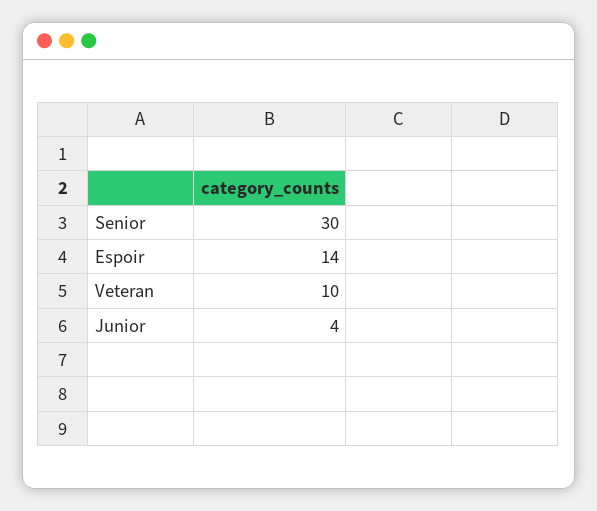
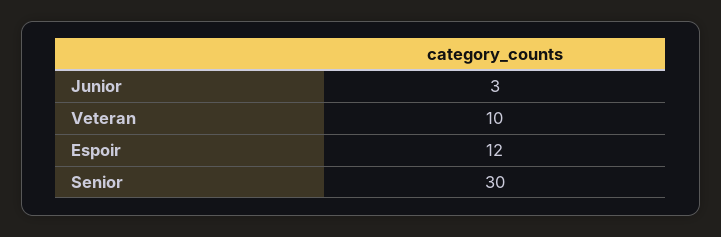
  {
    "Senior": 30,
-   "Espoir": 14,
+   "Espoir": 12,
    "Veteran": 10,
-   "Junior": 4
+   "Junior": 3
  }

